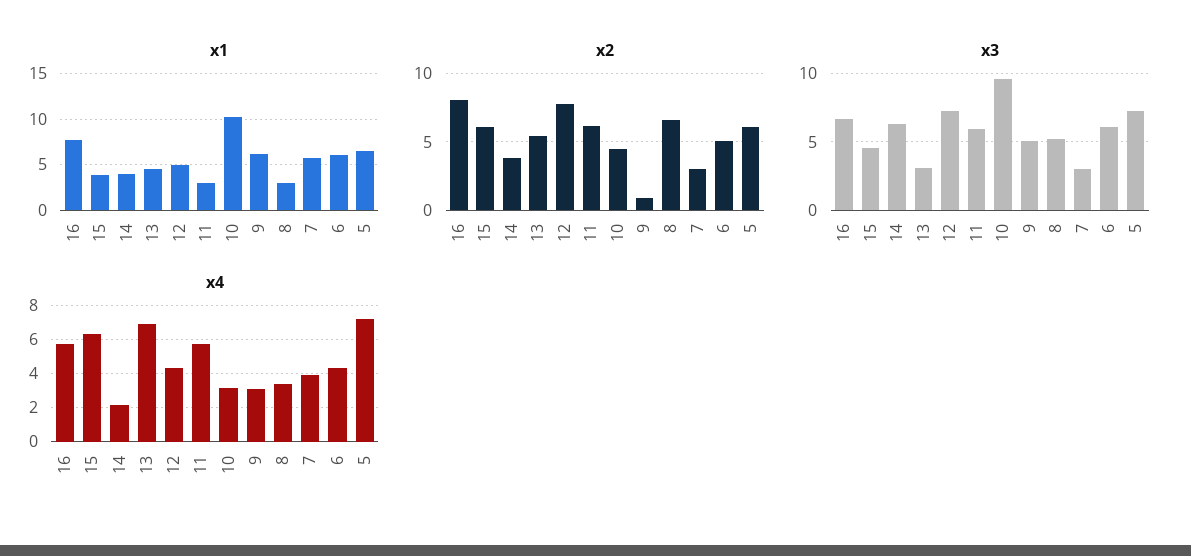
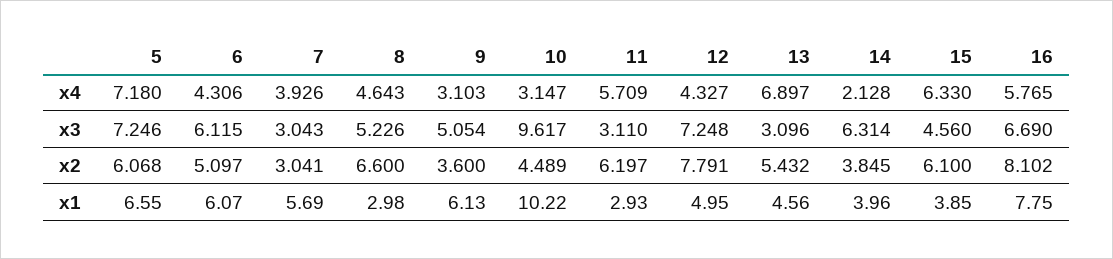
  {
    "x1": {
      "16": 7.75,
      "15": 3.85,
      "14": 3.96,
      "13": 4.56,
      "12": 4.95,
      "11": 2.93,
      "10": 10.22,
      "9": 6.13,
      "8": 2.98,
      "7": 5.69,
      "6": 6.07,
      "5": 6.55
    },
    "x2": {
      "16": 8.102,
      "15": 6.1,
      "14": 3.845,
      "13": 5.432,
      "12": 7.791,
      "11": 6.197,
      "10": 4.489,
-     "9": 1,
+     "9": 3.6,
      "8": 6.6,
      "7": 3.041,
      "6": 5.097,
      "5": 6.068
    },
    "x3": {
      "16": 6.69,
      "15": 4.56,
      "14": 6.314,
      "13": 3.096,
      "12": 7.248,
-     "11": 6,
+     "11": 3.11,
      "10": 9.617,
      "9": 5.054,
      "8": 5.226,
      "7": 3.043,
      "6": 6.115,
      "5": 7.246
    },
    "x4": {
      "16": 5.765,
      "15": 6.33,
      "14": 2.128,
      "13": 6.897,
      "12": 4.327,
      "11": 5.709,
      "10": 3.147,
      "9": 3.103,
-     "8": 3.5,
+     "8": 4.643,
      "7": 3.926,
      "6": 4.306,
      "5": 7.18
    }
  }

